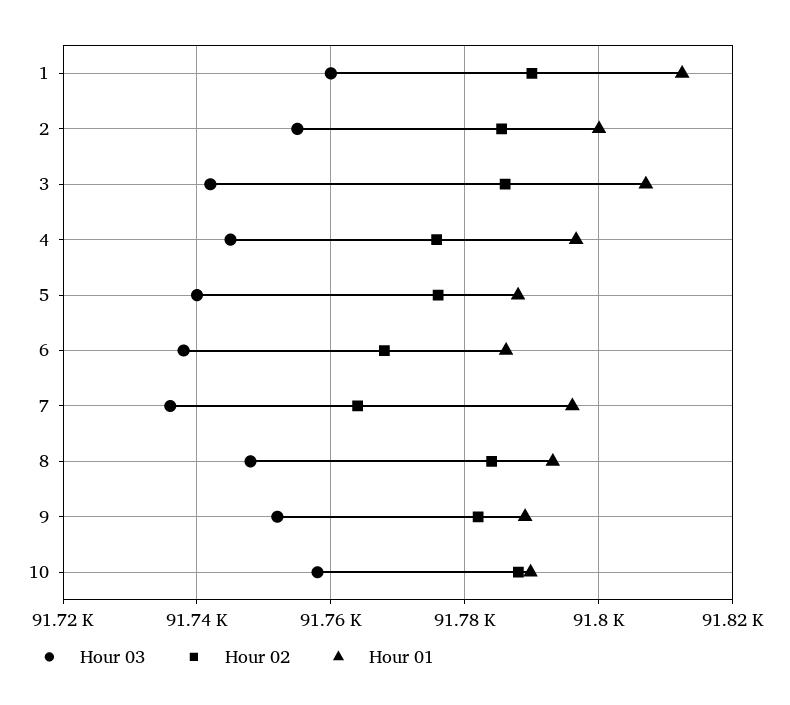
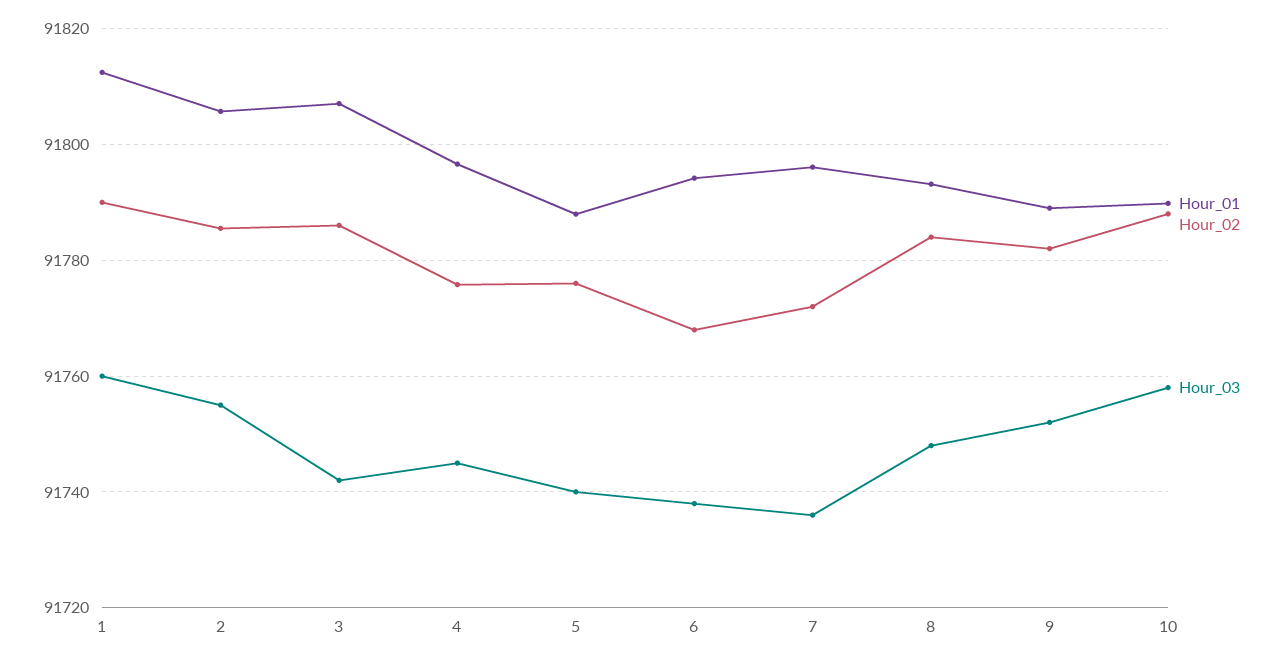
  {
    "Hour 03": {
      "1": 91760,
      "2": 91756,
      "3": 91742,
      "4": 91746,
      "5": 91740,
      "6": 91738,
      "7": 91736,
      "8": 91748,
      "9": 91752,
      "10": 91758
    },
    "Hour 02": {
      "1": 91790,
      "2": 91786,
      "3": 91786,
      "4": 91776,
      "5": 91776,
      "6": 91768,
-     "7": 91764,
+     "7": 91772,
      "8": 91784,
      "9": 91782,
      "10": 91788
    },
    "Hour 01": {
      "1": 91812,
-     "2": 91800,
+     "2": 91806,
      "3": 91808,
      "4": 91796,
      "5": 91788,
-     "6": 91786,
+     "6": 91794,
      "7": 91796,
      "8": 91794,
      "9": 91790,
      "10": 91790
    }
  }

